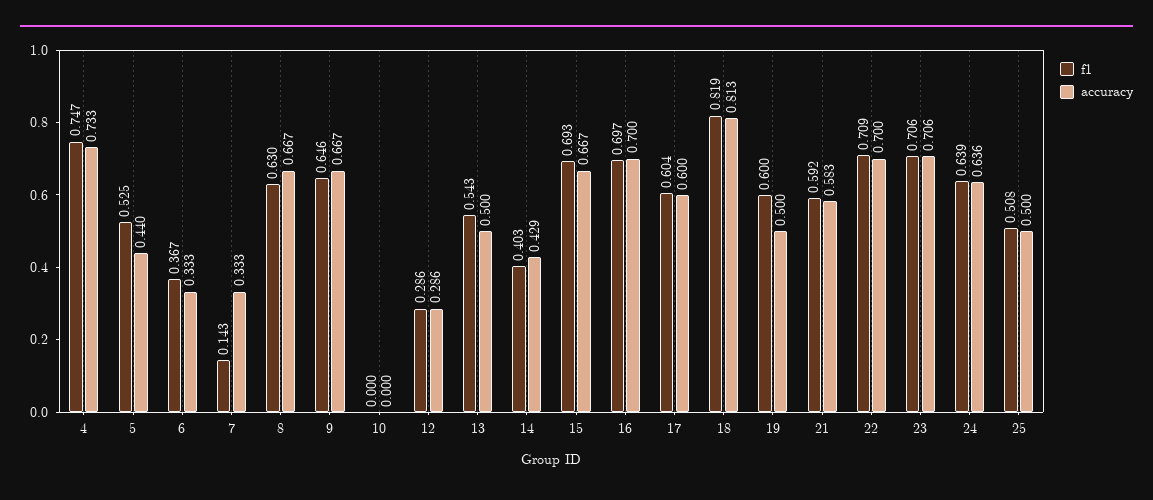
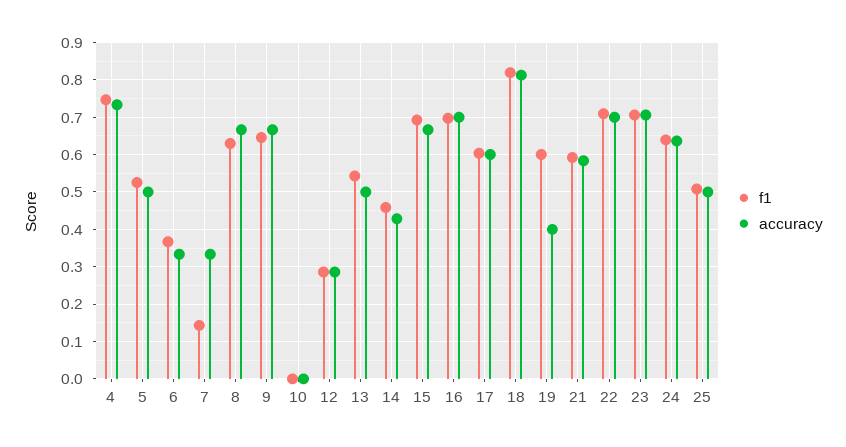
  {
    "f1": {
      "4": 0.747,
      "5": 0.525,
      "6": 0.367,
      "7": 0.143,
      "8": 0.63,
      "9": 0.646,
      "10": 0,
      "12": 0.286,
      "13": 0.543,
-     "14": 0.403,
+     "14": 0.46,
      "15": 0.693,
      "16": 0.697,
      "17": 0.604,
      "18": 0.819,
      "19": 0.6,
      "21": 0.592,
      "22": 0.709,
      "23": 0.706,
      "24": 0.639,
      "25": 0.508
    },
    "accuracy": {
      "4": 0.733,
-     "5": 0.44,
+     "5": 0.5,
      "6": 0.333,
      "7": 0.333,
      "8": 0.667,
      "9": 0.667,
      "10": 0,
      "12": 0.286,
      "13": 0.5,
      "14": 0.429,
      "15": 0.667,
      "16": 0.7,
      "17": 0.6,
      "18": 0.813,
-     "19": 0.5,
+     "19": 0.4,
      "21": 0.583,
      "22": 0.7,
      "23": 0.706,
      "24": 0.636,
      "25": 0.5
    }
  }

